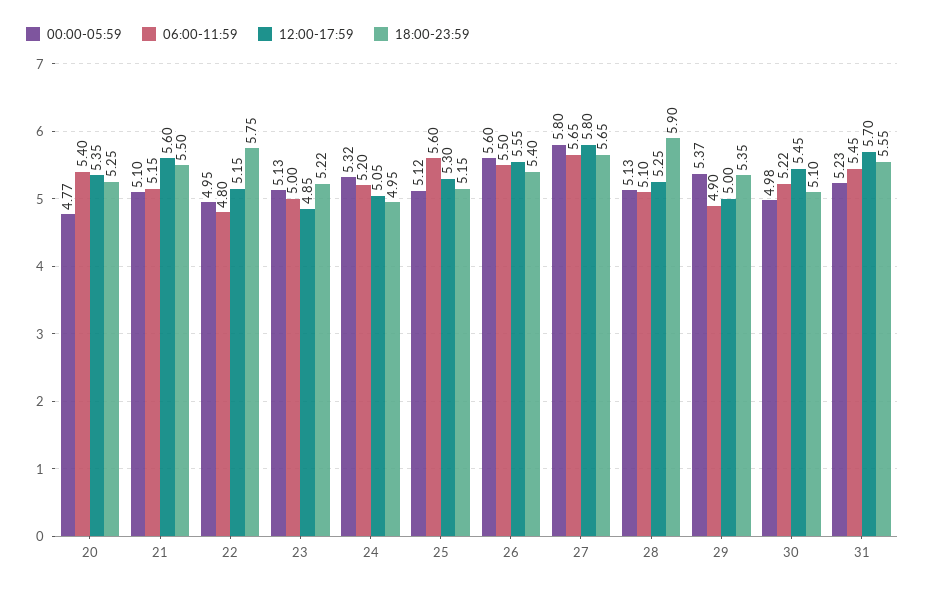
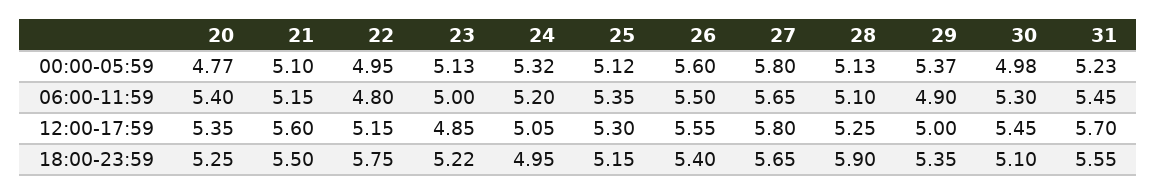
  {
    "00:00-05:59": {
      "20": 4.77,
      "21": 5.1,
      "22": 4.95,
      "23": 5.13,
      "24": 5.32,
      "25": 5.12,
      "26": 5.6,
      "27": 5.8,
      "28": 5.13,
      "29": 5.37,
      "30": 4.98,
      "31": 5.23
    },
    "06:00-11:59": {
      "20": 5.4,
      "21": 5.15,
      "22": 4.8,
      "23": 5,
      "24": 5.2,
-     "25": 5.6,
+     "25": 5.35,
      "26": 5.5,
      "27": 5.65,
      "28": 5.1,
      "29": 4.9,
-     "30": 5.22,
+     "30": 5.3,
      "31": 5.45
    },
    "12:00-17:59": {
      "20": 5.35,
      "21": 5.6,
      "22": 5.15,
      "23": 4.85,
      "24": 5.05,
      "25": 5.3,
      "26": 5.55,
      "27": 5.8,
      "28": 5.25,
      "29": 5,
      "30": 5.45,
      "31": 5.7
    },
    "18:00-23:59": {
      "20": 5.25,
      "21": 5.5,
      "22": 5.75,
      "23": 5.22,
      "24": 4.95,
      "25": 5.15,
      "26": 5.4,
      "27": 5.65,
      "28": 5.9,
      "29": 5.35,
      "30": 5.1,
      "31": 5.55
    }
  }

